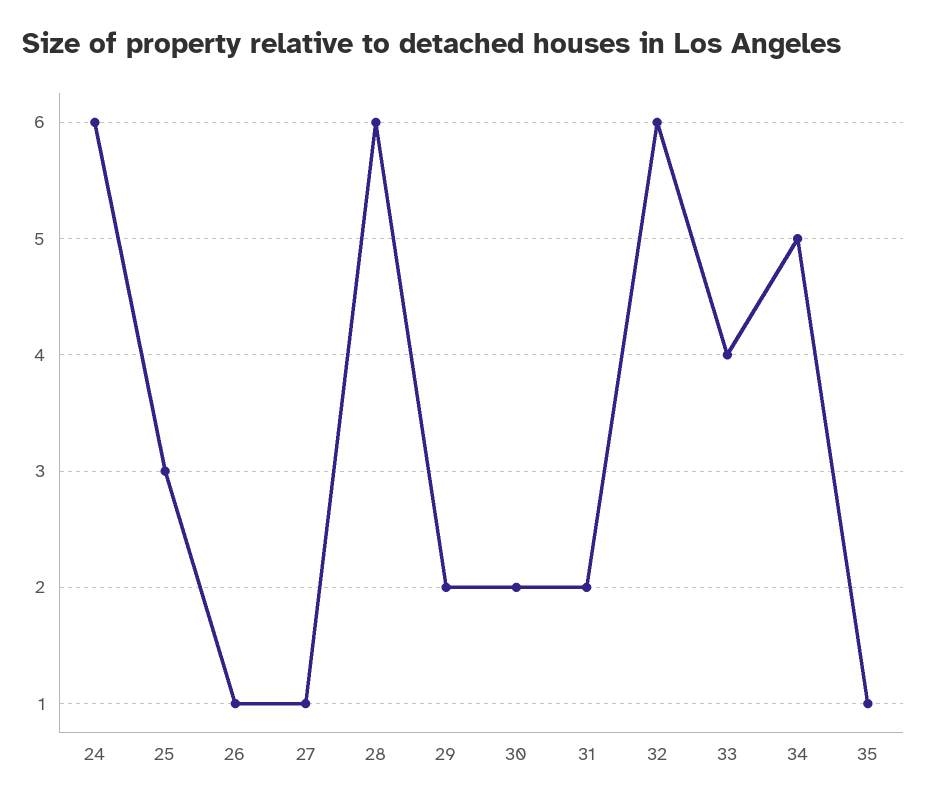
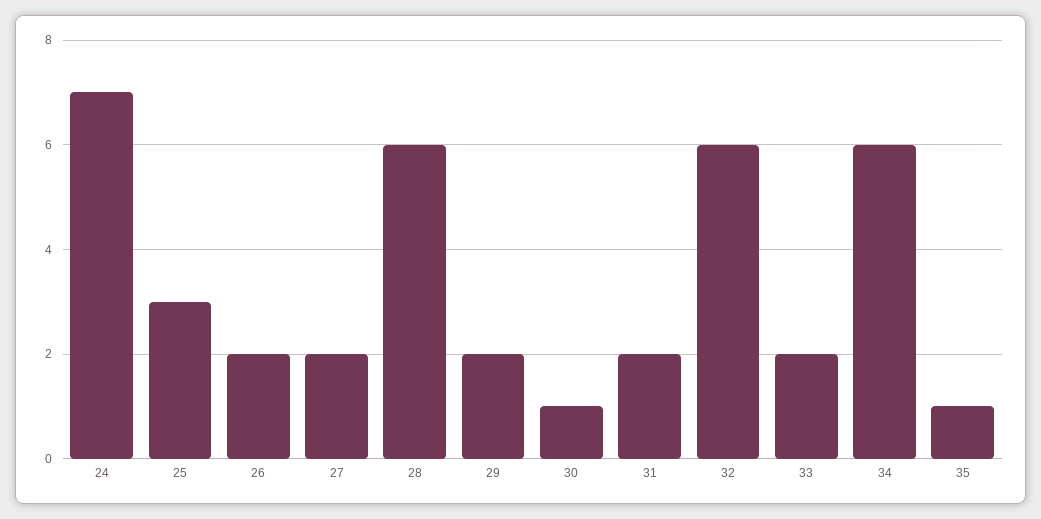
  {
-   "24": 6,
+   "24": 7,
    "25": 3,
-   "26": 1,
+   "26": 2,
-   "27": 1,
+   "27": 2,
    "28": 6,
    "29": 2,
-   "30": 2,
+   "30": 1,
    "31": 2,
    "32": 6,
-   "33": 4,
+   "33": 2,
-   "34": 5,
+   "34": 6,
    "35": 1
  }

